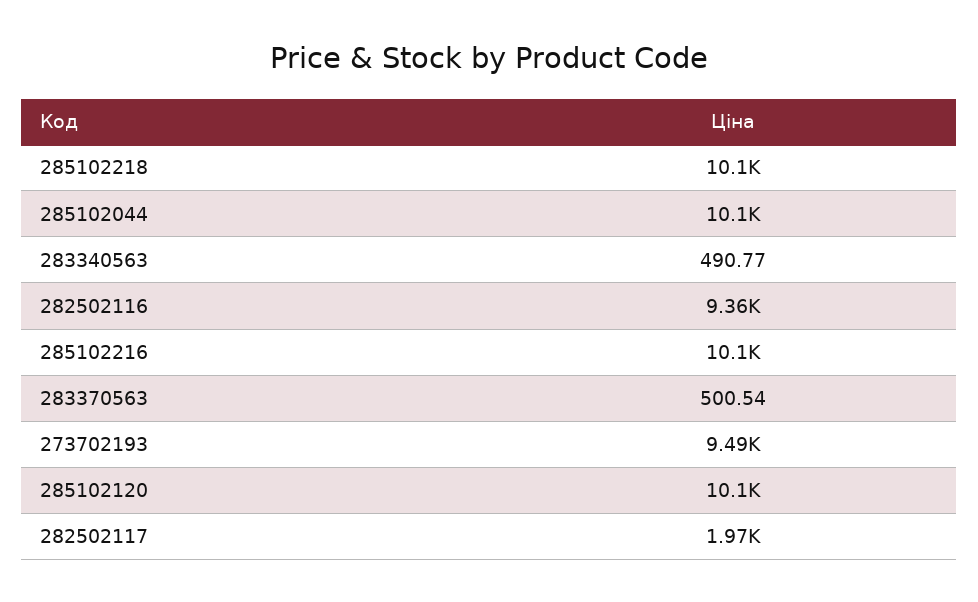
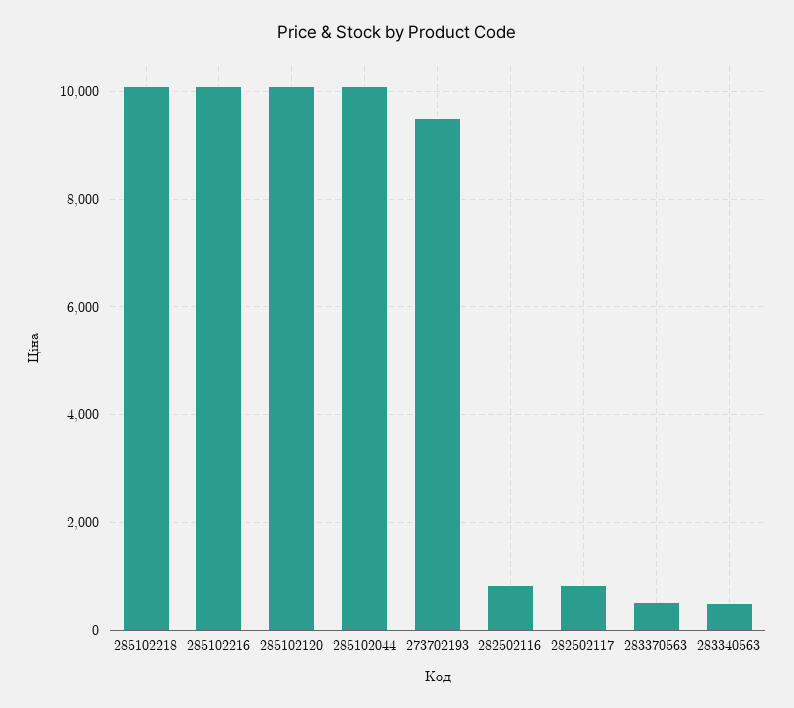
  {
    "285102218": 10100,
    "285102044": 10100,
    "283340563": 490.77,
-   "282502116": 9360,
+   "282502116": 800,
    "285102216": 10100,
    "283370563": 500.54,
    "273702193": 9490,
    "285102120": 10100,
-   "282502117": 1970
+   "282502117": 800
  }

